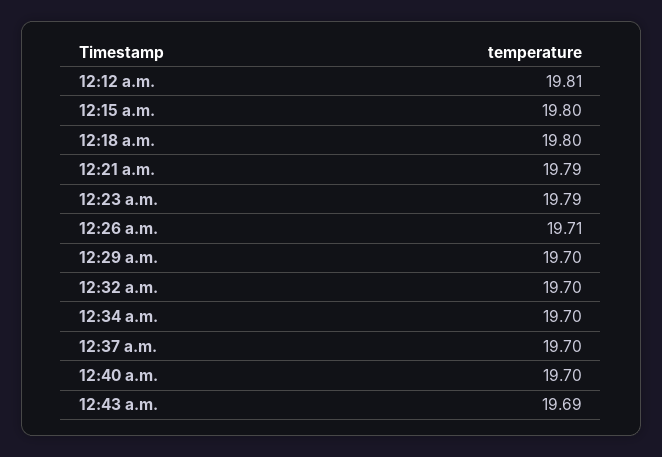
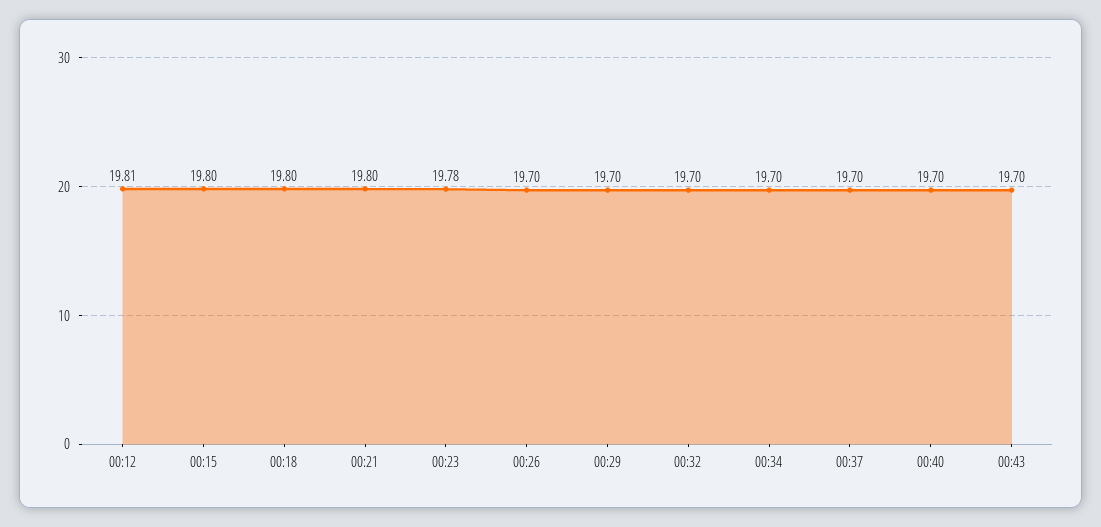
  {
    "12:12 a.m.": 19.81,
    "12:15 a.m.": 19.8,
    "12:18 a.m.": 19.8,
-   "12:21 a.m.": 19.79,
+   "12:21 a.m.": 19.8,
-   "12:23 a.m.": 19.79,
+   "12:23 a.m.": 19.78,
-   "12:26 a.m.": 19.71,
+   "12:26 a.m.": 19.7,
    "12:29 a.m.": 19.7,
    "12:32 a.m.": 19.7,
    "12:34 a.m.": 19.7,
    "12:37 a.m.": 19.7,
    "12:40 a.m.": 19.7,
-   "12:43 a.m.": 19.69
+   "12:43 a.m.": 19.7
  }

